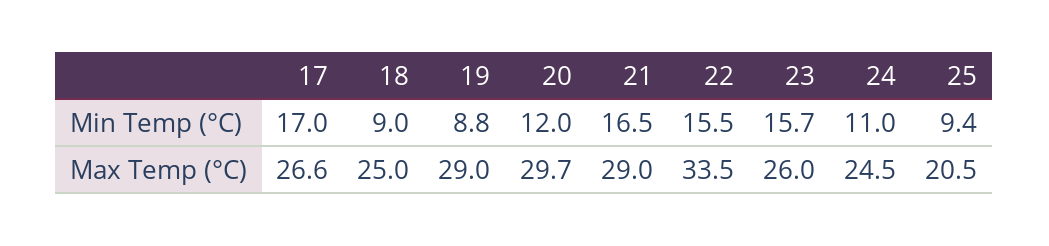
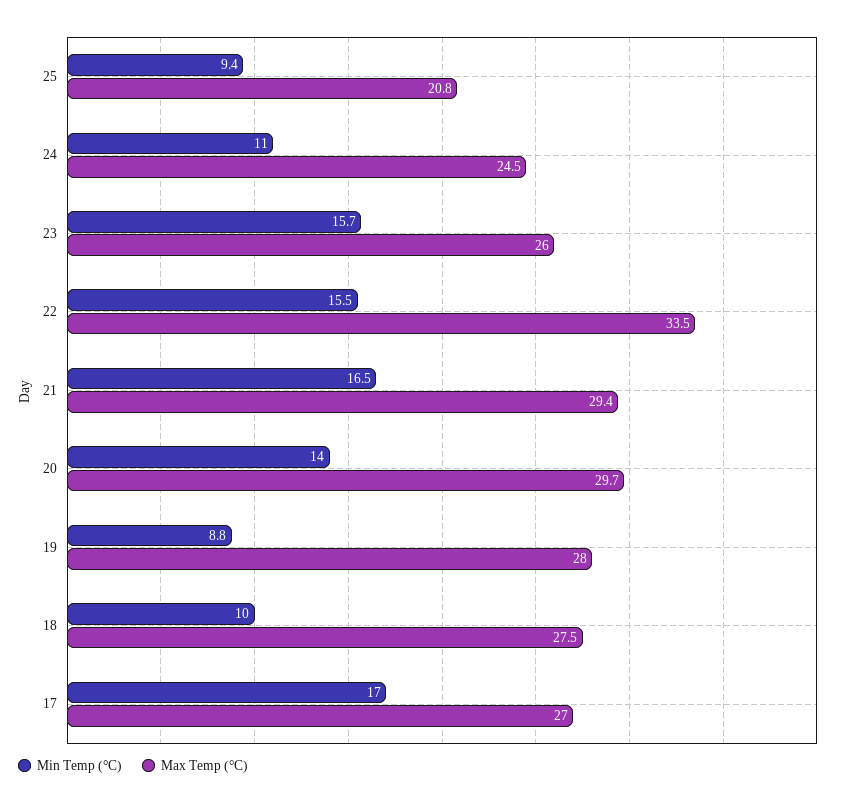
  {
    "Min Temp (°C)": {
      "17": 17,
-     "18": 9,
+     "18": 10,
      "19": 8.8,
-     "20": 12,
+     "20": 14,
      "21": 16.5,
      "22": 15.5,
      "23": 15.7,
      "24": 11,
      "25": 9.4
    },
    "Max Temp (°C)": {
-     "17": 26.6,
+     "17": 27,
-     "18": 25,
+     "18": 27.5,
-     "19": 29,
+     "19": 28,
      "20": 29.7,
-     "21": 29,
+     "21": 29.4,
      "22": 33.5,
      "23": 26,
      "24": 24.5,
-     "25": 20.5
+     "25": 20.8
    }
  }

